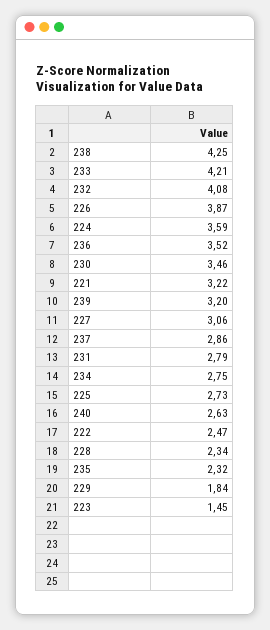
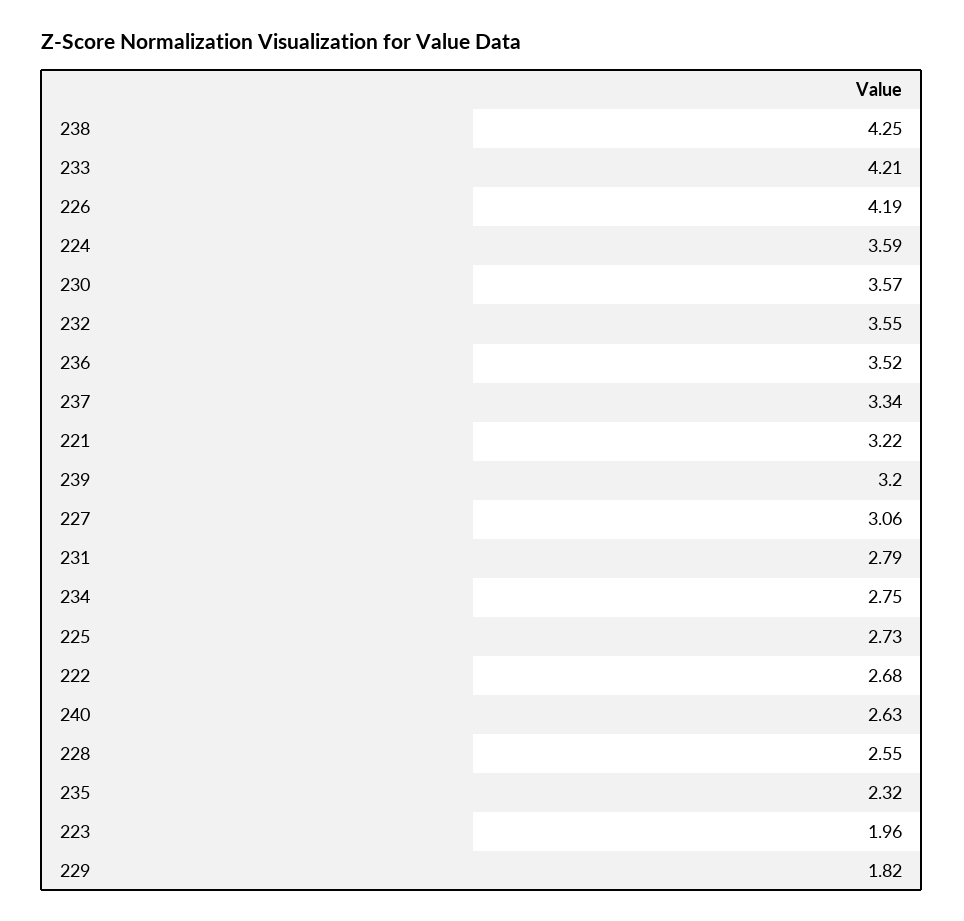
  {
    "238": 4.25,
    "233": 4.21,
-   "232": 4.08,
+   "232": 3.55,
-   "226": 3.87,
+   "226": 4.19,
    "224": 3.59,
    "236": 3.52,
-   "230": 3.46,
+   "230": 3.57,
    "221": 3.22,
    "239": 3.2,
    "227": 3.06,
-   "237": 2.86,
+   "237": 3.34,
    "231": 2.79,
    "234": 2.75,
    "225": 2.73,
    "240": 2.63,
-   "222": 2.47,
+   "222": 2.68,
-   "228": 2.34,
+   "228": 2.55,
    "235": 2.32,
-   "229": 1.84,
+   "229": 1.82,
-   "223": 1.45
+   "223": 1.96
  }

